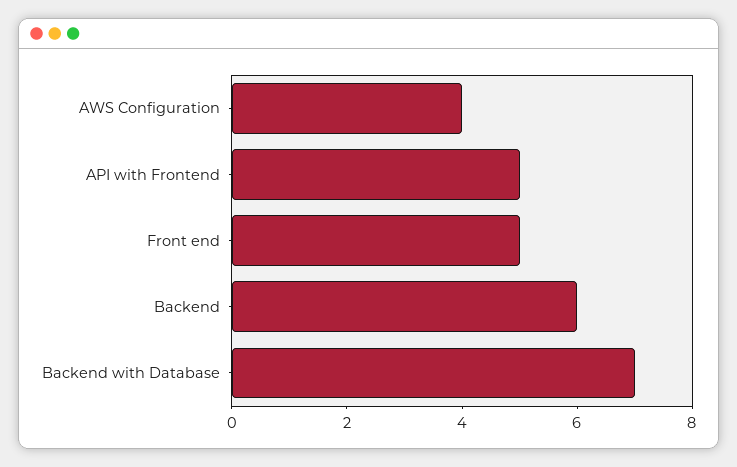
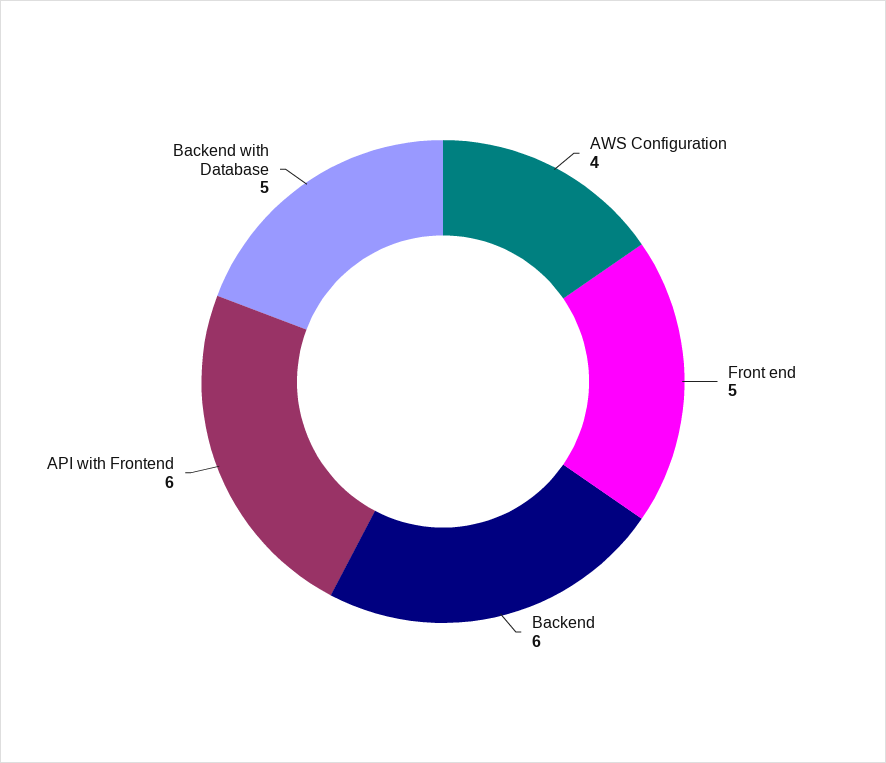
  {
    "AWS Configuration": 4,
-   "API with Frontend": 5,
+   "API with Frontend": 6,
    "Front end": 5,
    "Backend": 6,
-   "Backend with Database": 7
+   "Backend with Database": 5
  }

